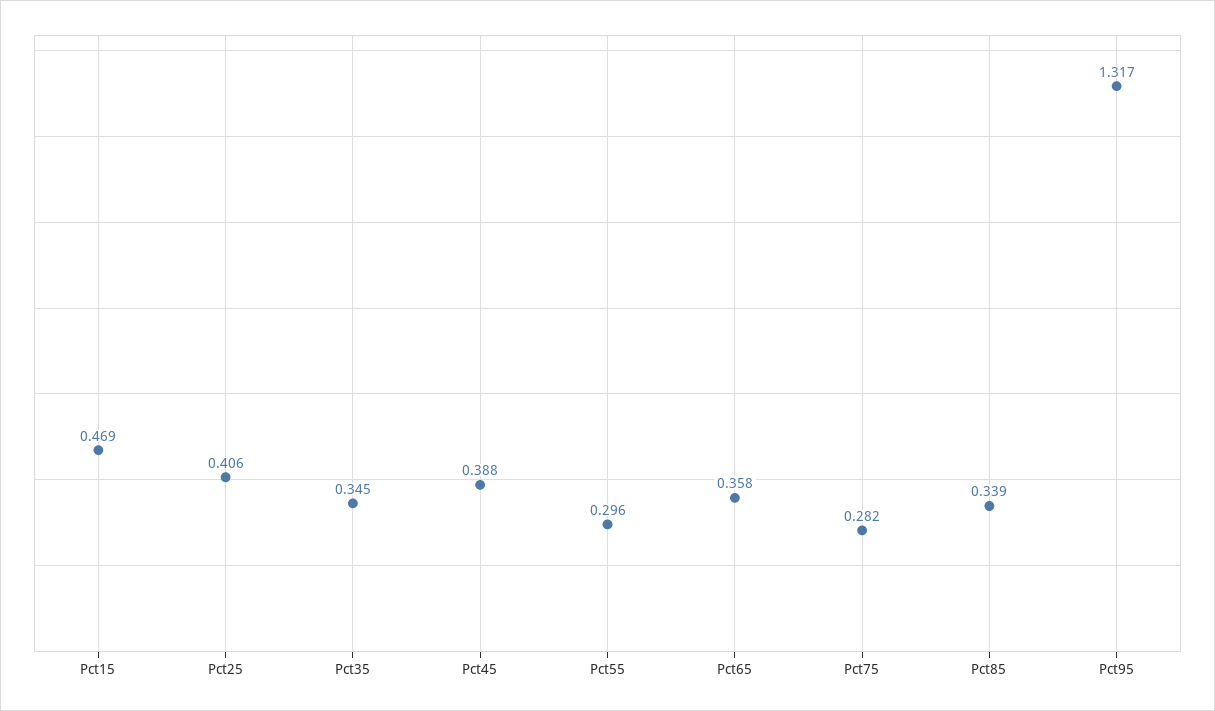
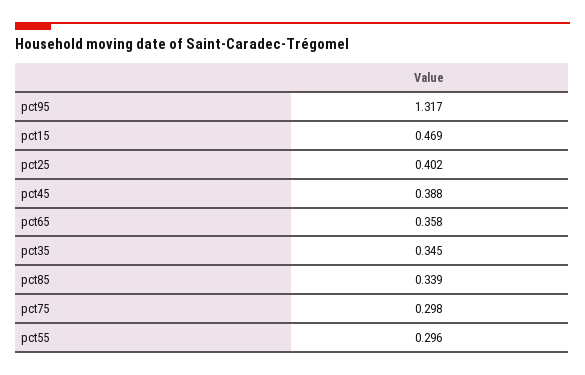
  {
    "Pct15": 0.469,
-   "Pct25": 0.406,
+   "Pct25": 0.402,
    "Pct35": 0.345,
    "Pct45": 0.388,
    "Pct55": 0.296,
    "Pct65": 0.358,
-   "Pct75": 0.282,
+   "Pct75": 0.298,
    "Pct85": 0.339,
    "Pct95": 1.317
  }

